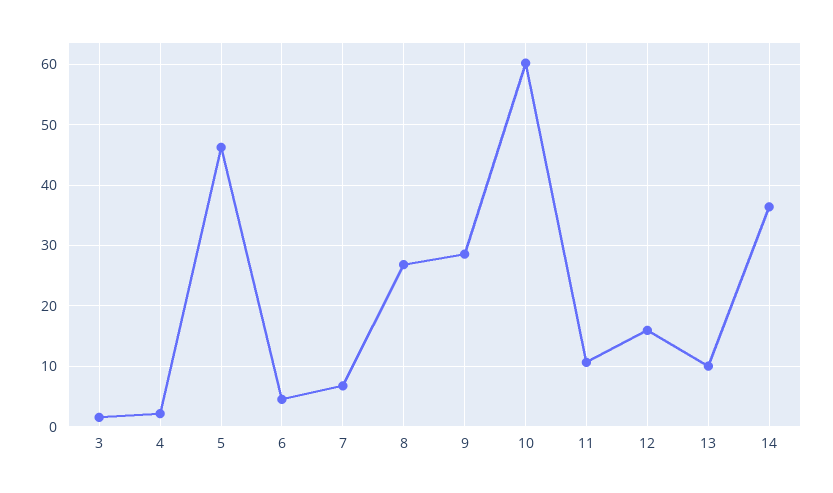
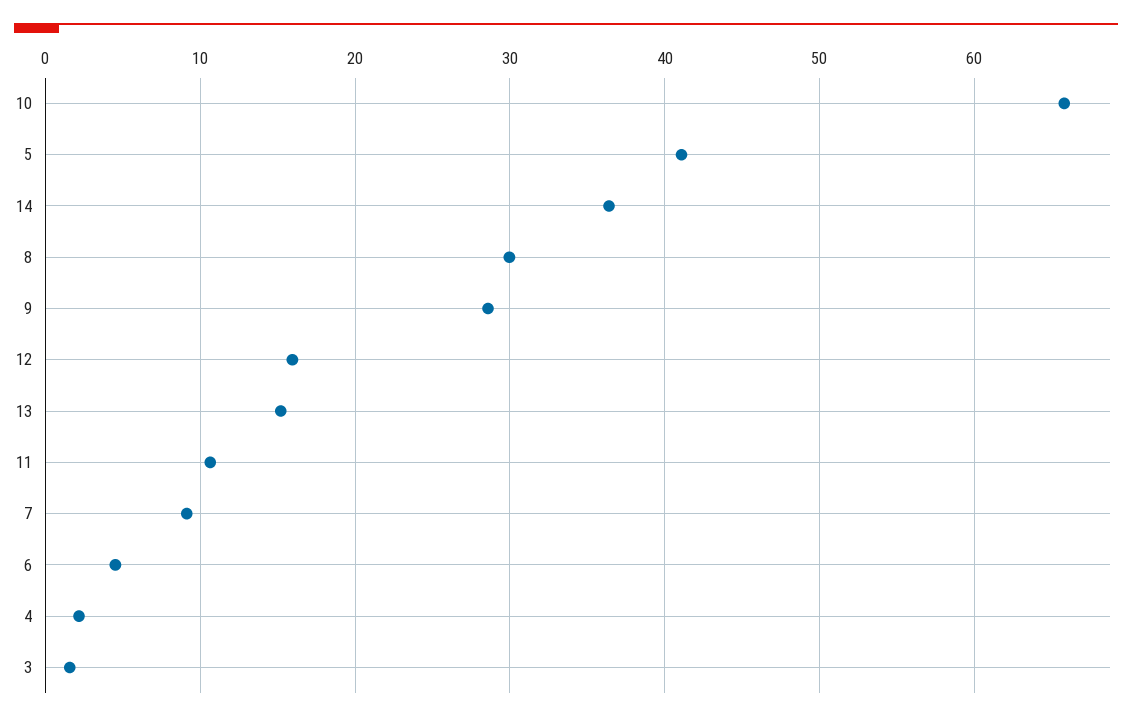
  {
    "3": 2,
    "4": 2,
-   "5": 46,
+   "5": 41,
    "6": 5,
-   "7": 7,
+   "7": 9,
-   "8": 27,
+   "8": 30,
    "9": 29,
-   "10": 60,
+   "10": 66,
    "11": 11,
    "12": 16,
-   "13": 10,
+   "13": 15,
    "14": 36
  }

